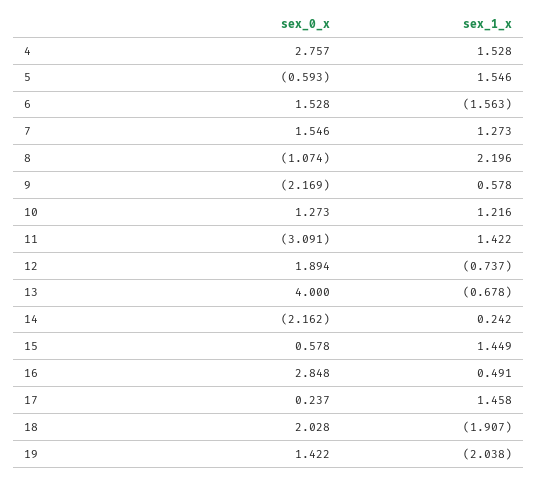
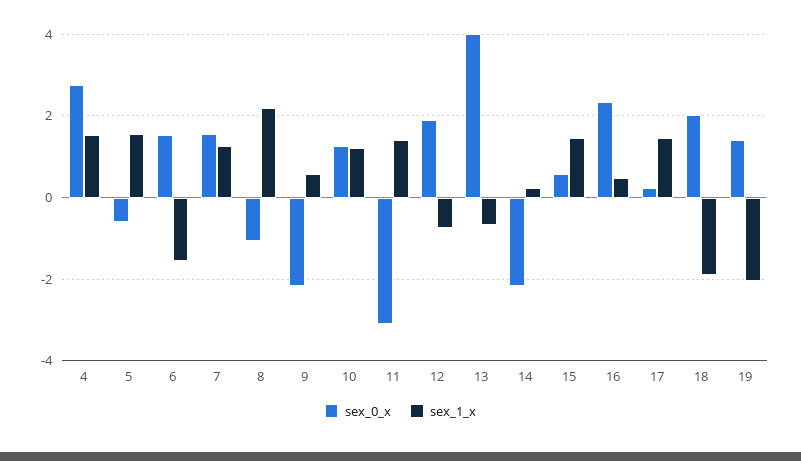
  {
    "sex_0_x": {
      "4": 2.757,
      "5": -0.593,
      "6": 1.528,
      "7": 1.546,
      "8": -1.074,
      "9": -2.169,
      "10": 1.273,
      "11": -3.091,
      "12": 1.894,
      "13": 4,
      "14": -2.162,
      "15": 0.578,
-     "16": 2.848,
+     "16": 2.4,
      "17": 0.237,
      "18": 2.028,
      "19": 1.422
    },
    "sex_1_x": {
      "4": 1.528,
      "5": 1.546,
      "6": -1.563,
      "7": 1.273,
      "8": 2.196,
      "9": 0.578,
      "10": 1.216,
      "11": 1.422,
      "12": -0.737,
      "13": -0.678,
      "14": 0.242,
      "15": 1.449,
      "16": 0.491,
      "17": 1.458,
      "18": -1.907,
      "19": -2.038
    }
  }

